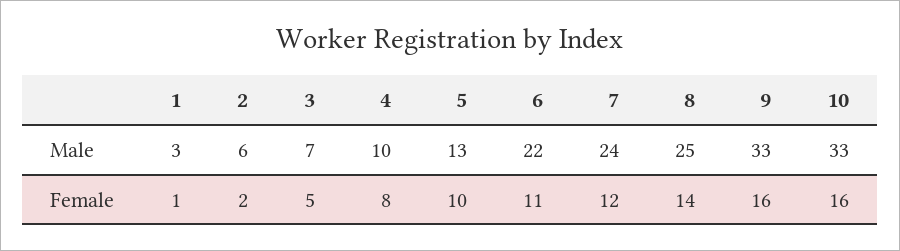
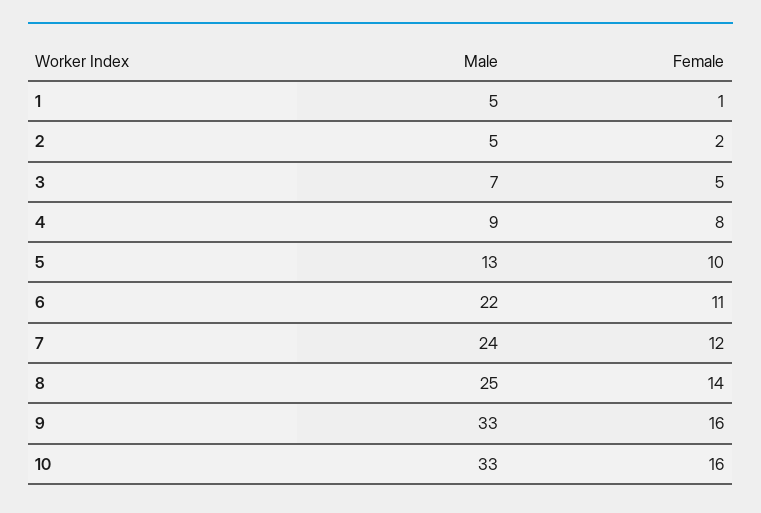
  {
    "1": {
-     "Male": 3,
+     "Male": 5,
      "Female": 1
    },
    "2": {
-     "Male": 6,
+     "Male": 5,
      "Female": 2
    },
    "3": {
      "Male": 7,
      "Female": 5
    },
    "4": {
-     "Male": 10,
+     "Male": 9,
      "Female": 8
    },
    "5": {
      "Male": 13,
      "Female": 10
    },
    "6": {
      "Male": 22,
      "Female": 11
    },
    "7": {
      "Male": 24,
      "Female": 12
    },
    "8": {
      "Male": 25,
      "Female": 14
    },
    "9": {
      "Male": 33,
      "Female": 16
    },
    "10": {
      "Male": 33,
      "Female": 16
    }
  }

